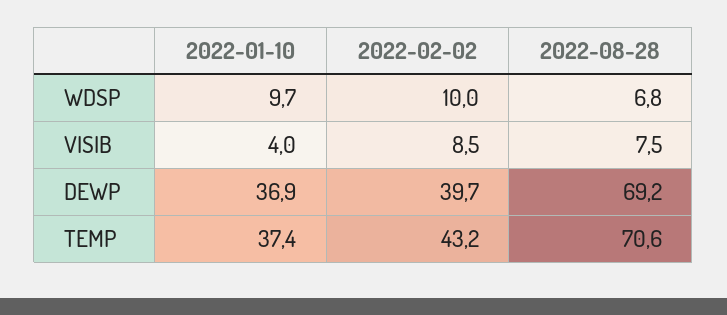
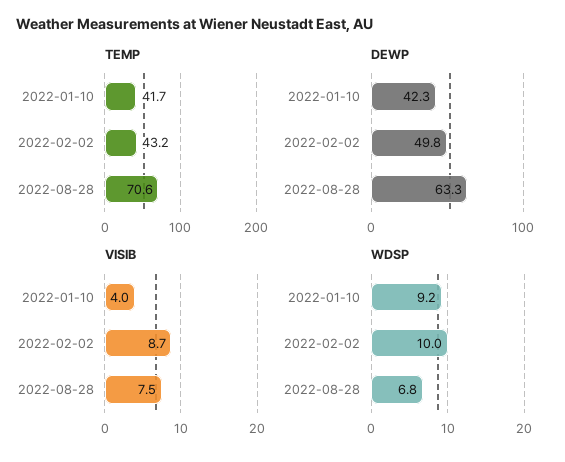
  {
    "WDSP": {
-     "2022-01-10": 9.7,
+     "2022-01-10": 9.2,
      "2022-02-02": 10,
      "2022-08-28": 6.8
    },
    "VISIB": {
      "2022-01-10": 4,
-     "2022-02-02": 8.5,
+     "2022-02-02": 8.7,
      "2022-08-28": 7.5
    },
    "DEWP": {
-     "2022-01-10": 36.9,
+     "2022-01-10": 42.3,
-     "2022-02-02": 39.7,
+     "2022-02-02": 49.8,
-     "2022-08-28": 69.2
+     "2022-08-28": 63.3
    },
    "TEMP": {
-     "2022-01-10": 37.4,
+     "2022-01-10": 41.7,
      "2022-02-02": 43.2,
      "2022-08-28": 70.6
    }
  }

